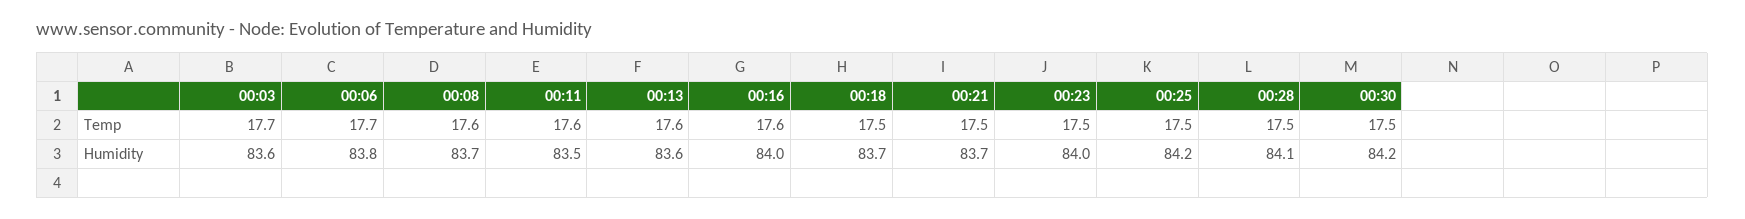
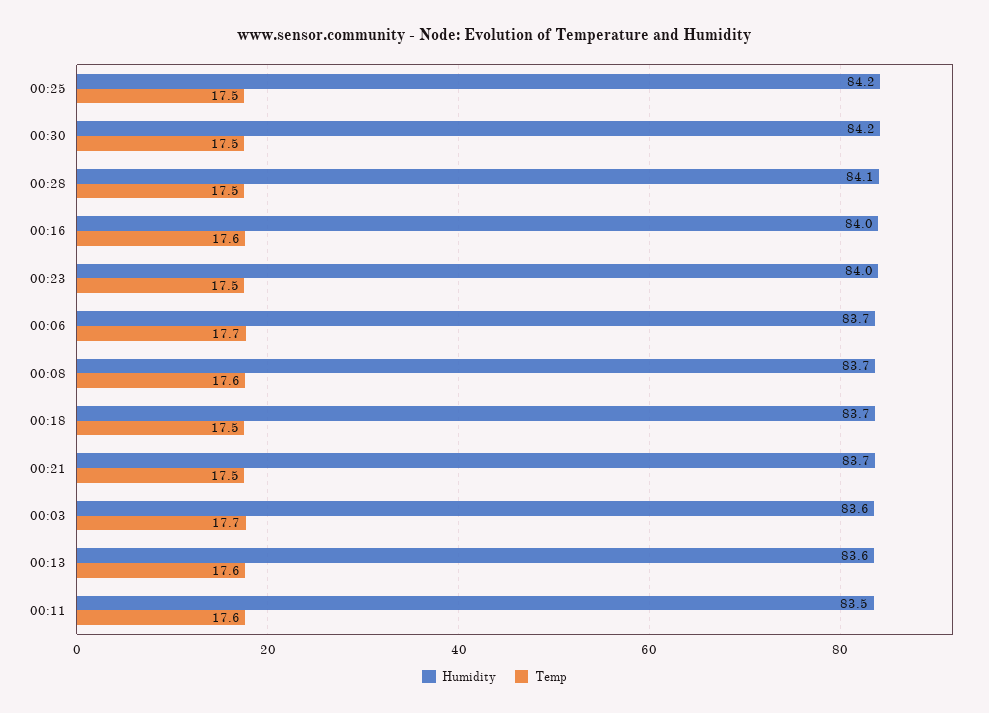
  {
    "Temp": {
      "00:03": 17.7,
      "00:06": 17.7,
      "00:08": 17.6,
      "00:11": 17.6,
      "00:13": 17.6,
      "00:16": 17.6,
      "00:18": 17.5,
      "00:21": 17.5,
      "00:23": 17.5,
      "00:25": 17.5,
      "00:28": 17.5,
      "00:30": 17.5
    },
    "Humidity": {
      "00:03": 83.6,
-     "00:06": 83.8,
+     "00:06": 83.7,
      "00:08": 83.7,
      "00:11": 83.5,
      "00:13": 83.6,
      "00:16": 84,
      "00:18": 83.7,
      "00:21": 83.7,
      "00:23": 84,
      "00:25": 84.2,
      "00:28": 84.1,
      "00:30": 84.2
    }
  }

